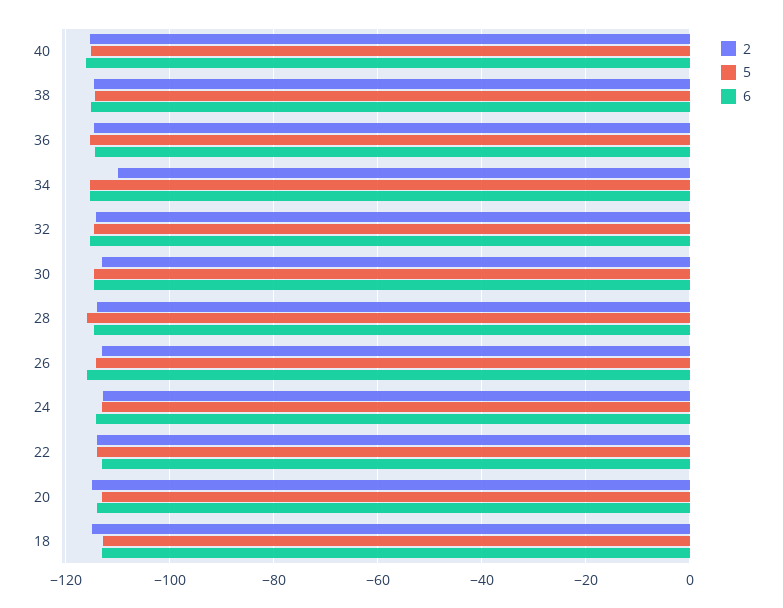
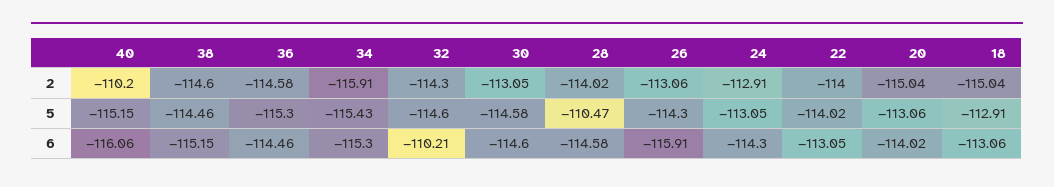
  {
    "2": {
-     "40": -116,
+     "40": -110.2,
      "38": -114.6,
      "36": -114.58,
-     "34": -110,
+     "34": -115.91,
      "32": -114.3,
      "30": -113.05,
      "28": -114.02,
      "26": -113.06,
      "24": -112.91,
      "22": -114,
      "20": -115.04,
      "18": -115.04
    },
    "5": {
      "40": -115.15,
      "38": -114.46,
      "36": -115.3,
      "34": -115.43,
      "32": -114.6,
      "30": -114.58,
-     "28": -116,
+     "28": -110.47,
      "26": -114.3,
      "24": -113.05,
      "22": -114.02,
      "20": -113.06,
      "18": -112.91
    },
    "6": {
      "40": -116.06,
      "38": -115.15,
      "36": -114.46,
      "34": -115.3,
-     "32": -116,
+     "32": -110.21,
      "30": -114.6,
      "28": -114.58,
      "26": -115.91,
      "24": -114.3,
      "22": -113.05,
      "20": -114.02,
      "18": -113.06
    }
  }

